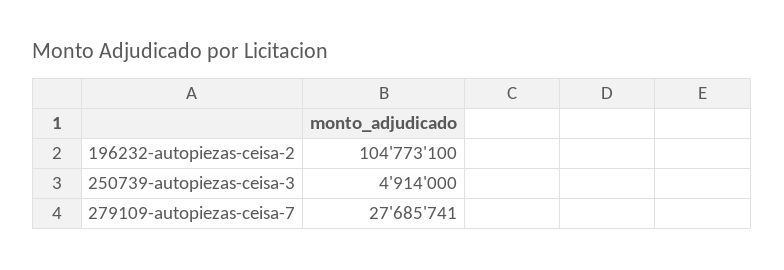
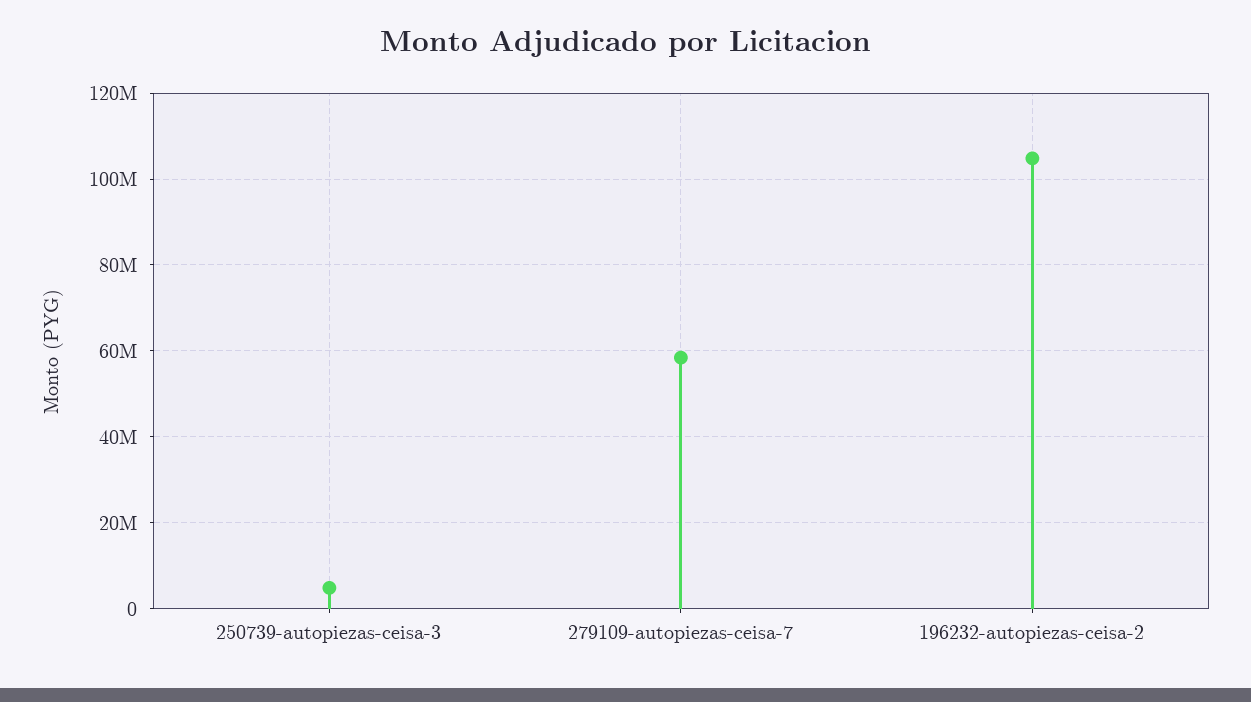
  {
    "196232-autopiezas-ceisa-2": 104773100,
    "250739-autopiezas-ceisa-3": 4914000,
-   "279109-autopiezas-ceisa-7": 27685741
+   "279109-autopiezas-ceisa-7": 58000000
  }

